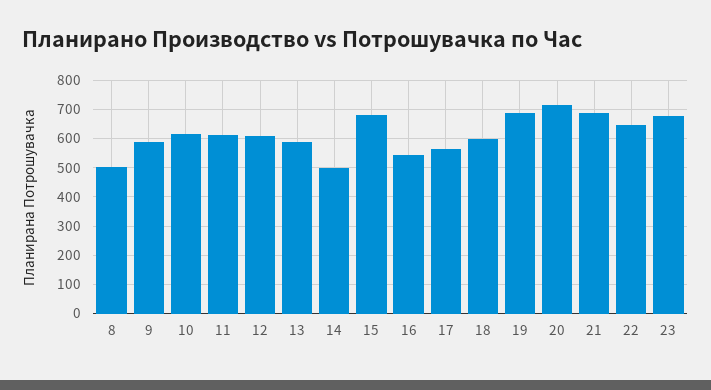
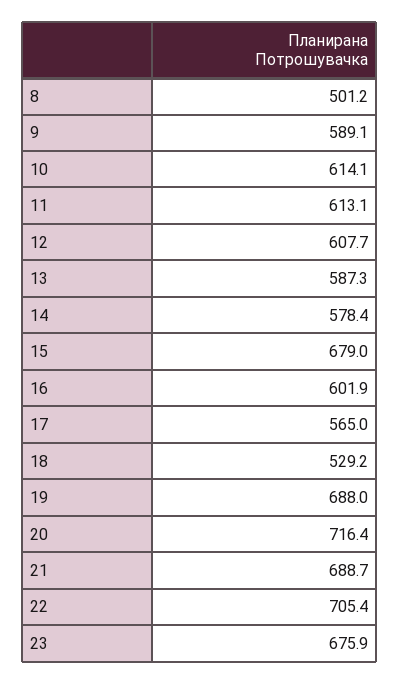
  {
    "8": 501.2,
    "9": 589.1,
    "10": 614.1,
    "11": 613.1,
    "12": 607.7,
    "13": 587.3,
-   "14": 500,
+   "14": 578.4,
    "15": 679,
-   "16": 550,
+   "16": 601.9,
    "17": 565,
-   "18": 600,
+   "18": 529.2,
    "19": 688,
    "20": 716.4,
    "21": 688.7,
-   "22": 650,
+   "22": 705.4,
    "23": 675.9
  }

